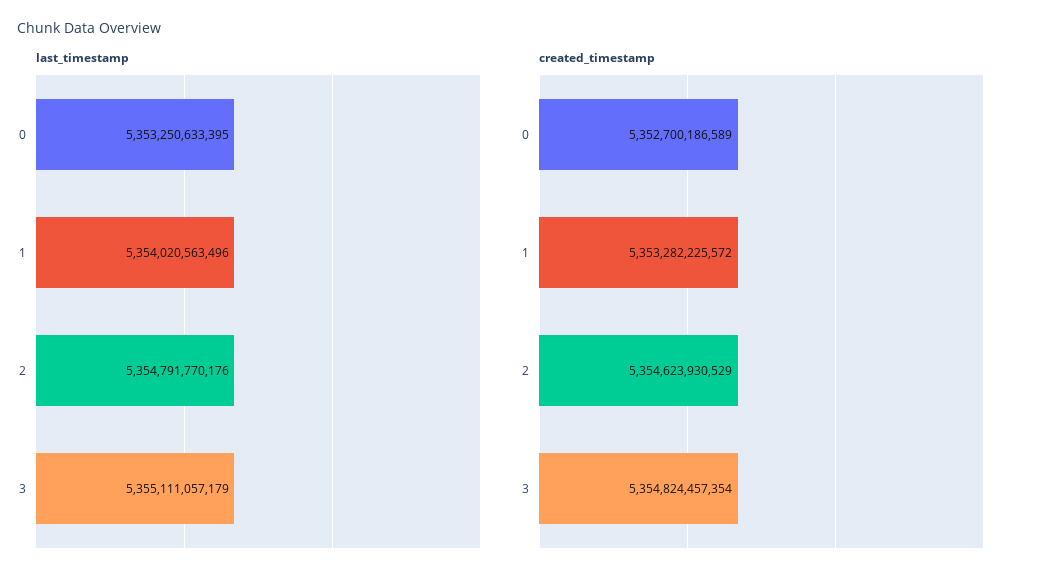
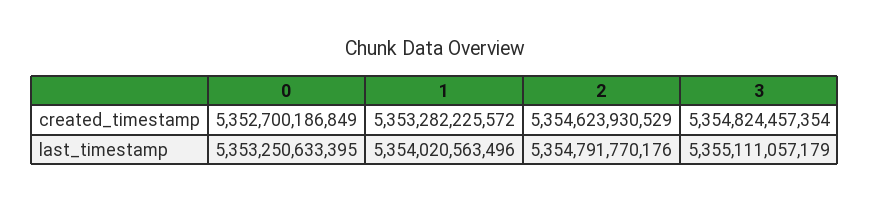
  {
    "last_timestamp": {
      "0": 5353250633395,
      "1": 5354020563496,
      "2": 5354791770176,
      "3": 5355111057179
    },
    "created_timestamp": {
-     "0": 5352700186589,
+     "0": 5352700186849,
      "1": 5353282225572,
      "2": 5354623930529,
      "3": 5354824457354
    }
  }

